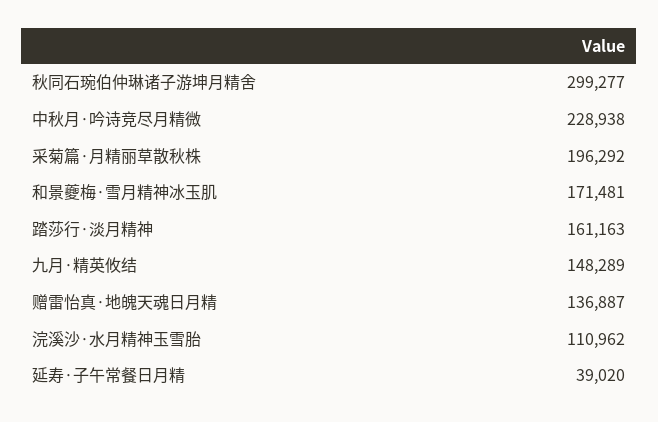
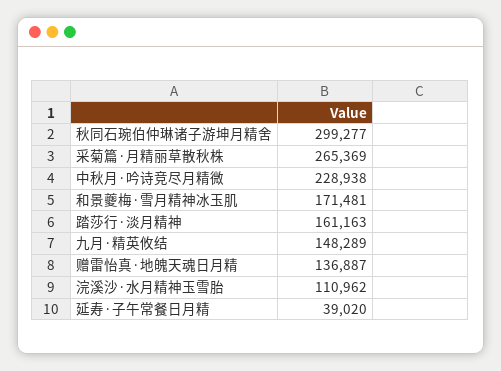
  {
    "秋同石琬伯仲琳诸子游坤月精舍": 299277,
    "中秋月·吟诗竞尽月精微": 228938,
-   "采菊篇·月精丽草散秋株": 196292,
+   "采菊篇·月精丽草散秋株": 265369,
    "和景夔梅·雪月精神冰玉肌": 171481,
    "踏莎行·淡月精神": 161163,
    "九月·精英攸结": 148289,
    "赠雷怡真·地魄天魂日月精": 136887,
    "浣溪沙·水月精神玉雪胎": 110962,
    "延寿·子午常餐日月精": 39020
  }

